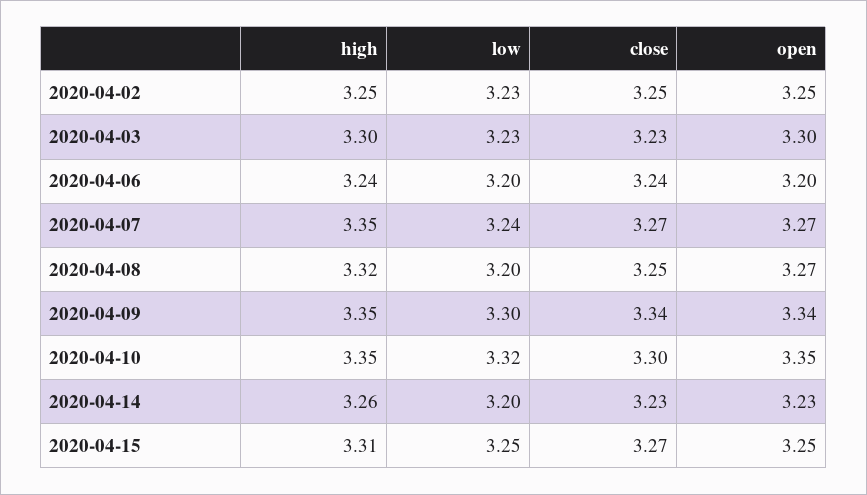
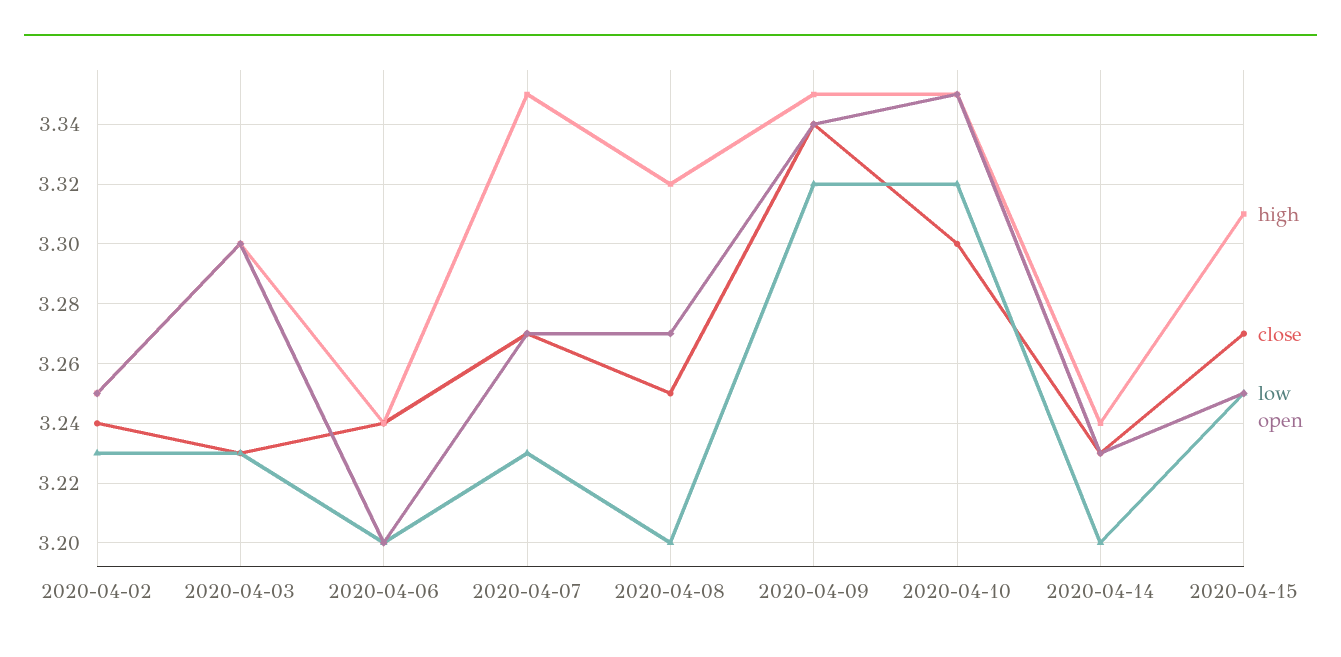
  {
    "high": {
      "2020-04-02": 3.25,
      "2020-04-03": 3.3,
      "2020-04-06": 3.24,
      "2020-04-07": 3.35,
      "2020-04-08": 3.32,
      "2020-04-09": 3.35,
      "2020-04-10": 3.35,
-     "2020-04-14": 3.26,
+     "2020-04-14": 3.24,
      "2020-04-15": 3.31
    },
    "low": {
      "2020-04-02": 3.23,
      "2020-04-03": 3.23,
      "2020-04-06": 3.2,
-     "2020-04-07": 3.24,
+     "2020-04-07": 3.23,
      "2020-04-08": 3.2,
-     "2020-04-09": 3.3,
+     "2020-04-09": 3.32,
      "2020-04-10": 3.32,
      "2020-04-14": 3.2,
      "2020-04-15": 3.25
    },
    "close": {
-     "2020-04-02": 3.25,
+     "2020-04-02": 3.24,
      "2020-04-03": 3.23,
      "2020-04-06": 3.24,
      "2020-04-07": 3.27,
      "2020-04-08": 3.25,
      "2020-04-09": 3.34,
      "2020-04-10": 3.3,
      "2020-04-14": 3.23,
      "2020-04-15": 3.27
    },
    "open": {
      "2020-04-02": 3.25,
      "2020-04-03": 3.3,
      "2020-04-06": 3.2,
      "2020-04-07": 3.27,
      "2020-04-08": 3.27,
      "2020-04-09": 3.34,
      "2020-04-10": 3.35,
      "2020-04-14": 3.23,
      "2020-04-15": 3.25
    }
  }

